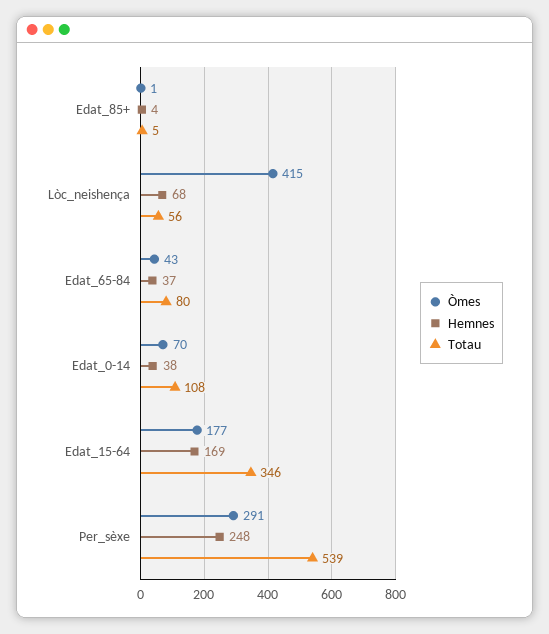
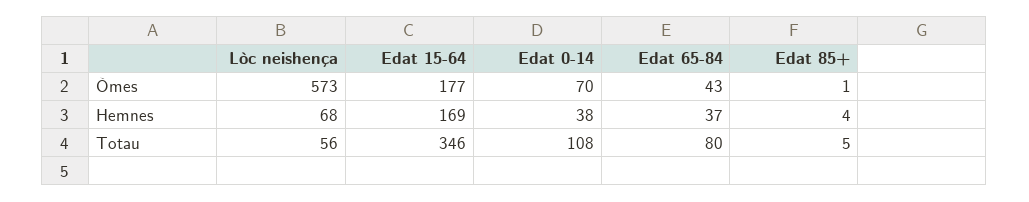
  {
    "Òmes": {
      "Edat_85+": 1,
-     "Lòc_neishença": 415,
+     "Lòc_neishença": 573,
      "Edat_65-84": 43,
      "Edat_0-14": 70,
-     "Edat_15-64": 177,
+     "Edat_15-64": 177
-     "Per_sèxe": 291
    },
    "Hemnes": {
      "Edat_85+": 4,
      "Lòc_neishença": 68,
      "Edat_65-84": 37,
      "Edat_0-14": 38,
-     "Edat_15-64": 169,
+     "Edat_15-64": 169
-     "Per_sèxe": 248
    },
    "Totau": {
      "Edat_85+": 5,
      "Lòc_neishença": 56,
      "Edat_65-84": 80,
      "Edat_0-14": 108,
-     "Edat_15-64": 346,
+     "Edat_15-64": 346
-     "Per_sèxe": 539
    }
  }

